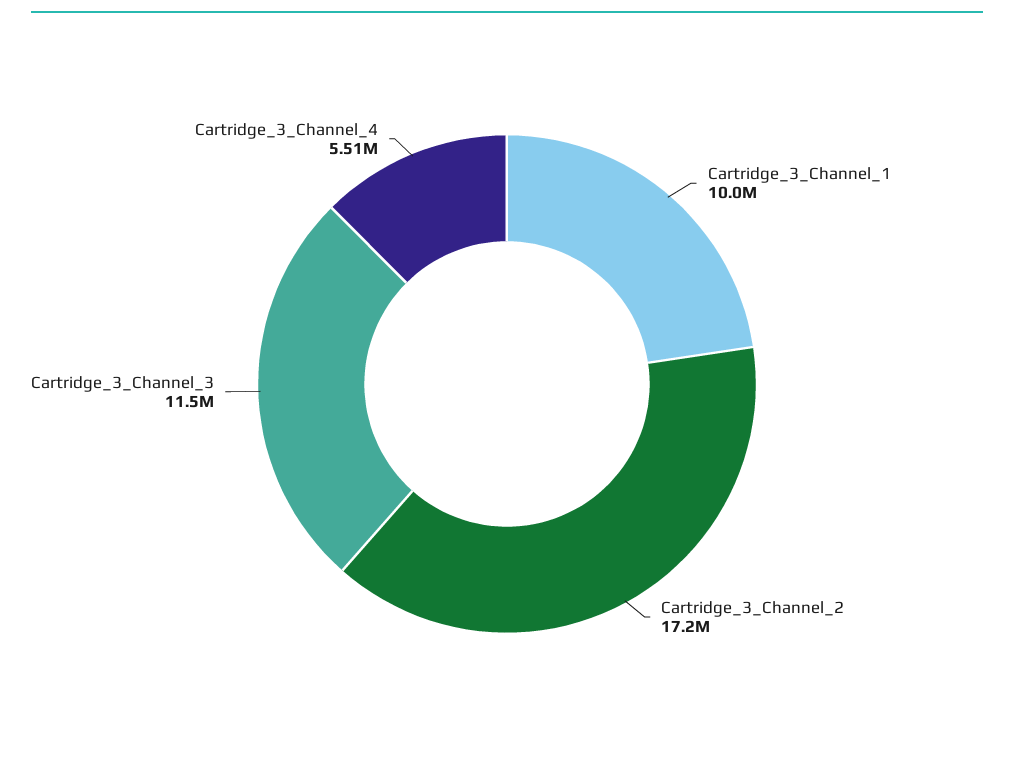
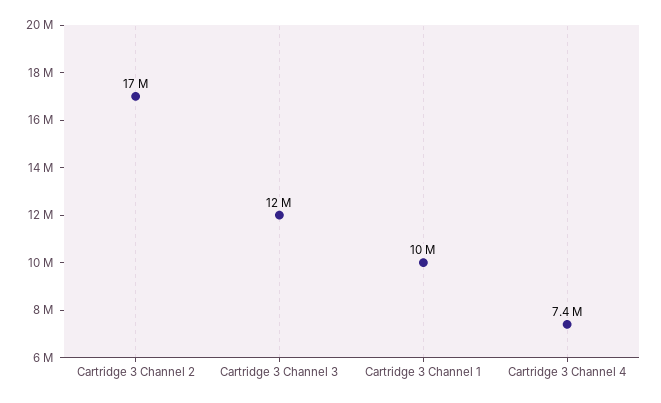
  {
    "Cartridge_3_Channel_1": 10000000,
    "Cartridge_3_Channel_2": 17200000,
    "Cartridge_3_Channel_3": 11500000,
-   "Cartridge_3_Channel_4": 5510000
+   "Cartridge_3_Channel_4": 7400000
  }

